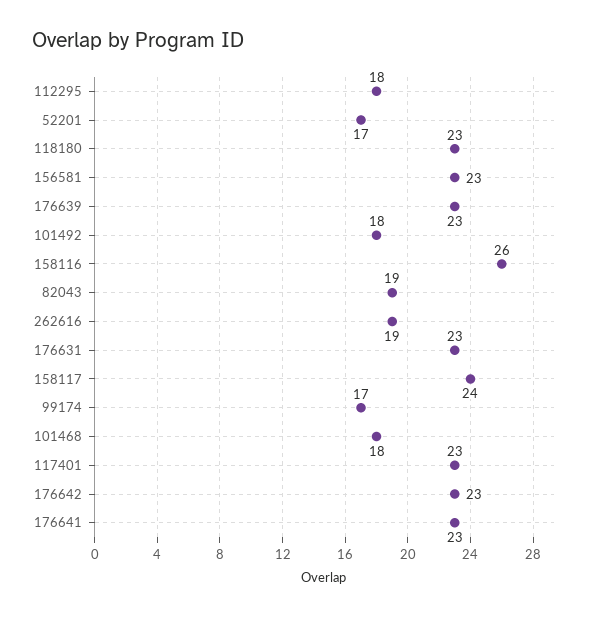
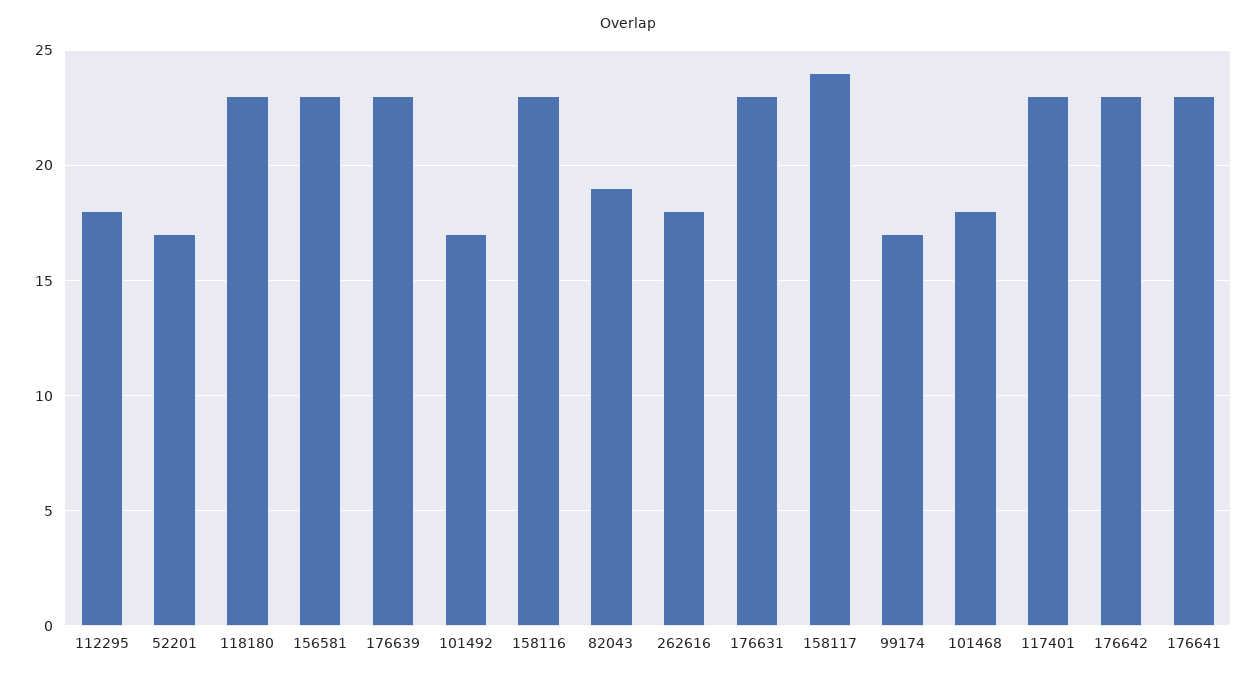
  {
    "112295": 18,
    "52201": 17,
    "118180": 23,
    "156581": 23,
    "176639": 23,
-   "101492": 18,
+   "101492": 17,
-   "158116": 26,
+   "158116": 23,
    "82043": 19,
-   "262616": 19,
+   "262616": 18,
    "176631": 23,
    "158117": 24,
    "99174": 17,
    "101468": 18,
    "117401": 23,
    "176642": 23,
    "176641": 23
  }

